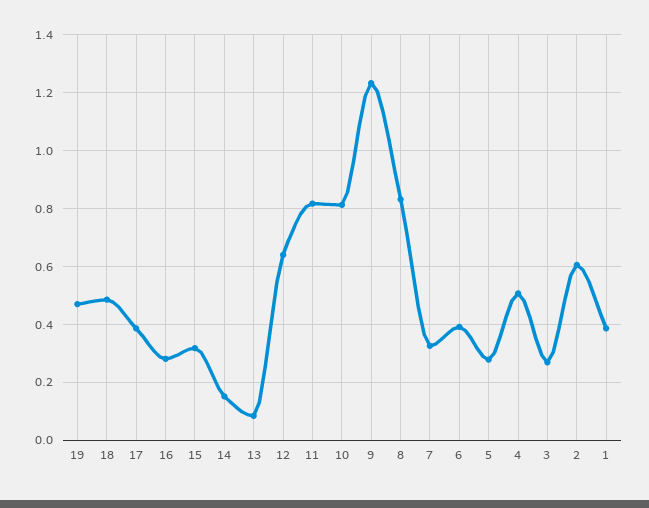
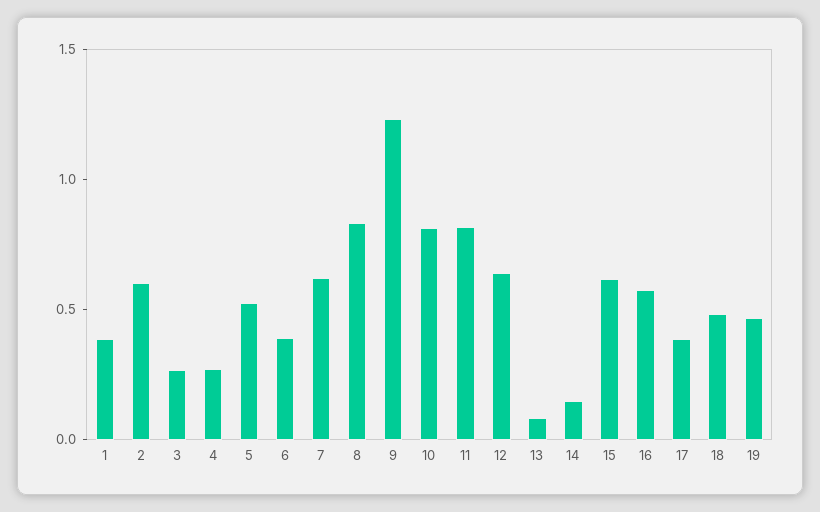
  {
    "19": 0.475,
    "18": 0.475,
    "17": 0.375,
-   "16": 0.275,
+   "16": 0.6,
-   "15": 0.325,
+   "15": 0.6,
    "14": 0.15,
    "13": 0.075,
    "12": 0.65,
    "11": 0.825,
    "10": 0.825,
    "9": 1.225,
    "8": 0.825,
-   "7": 0.325,
+   "7": 0.6,
    "6": 0.4,
-   "5": 0.275,
+   "5": 0.5,
-   "4": 0.5,
+   "4": 0.3,
    "3": 0.275,
    "2": 0.6,
    "1": 0.375
  }

